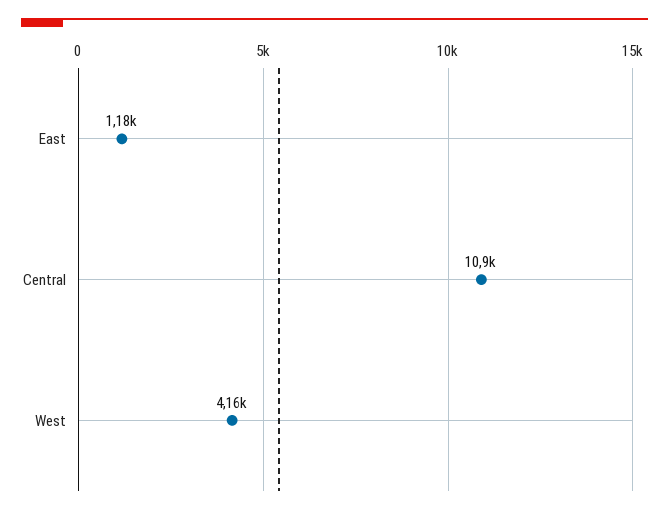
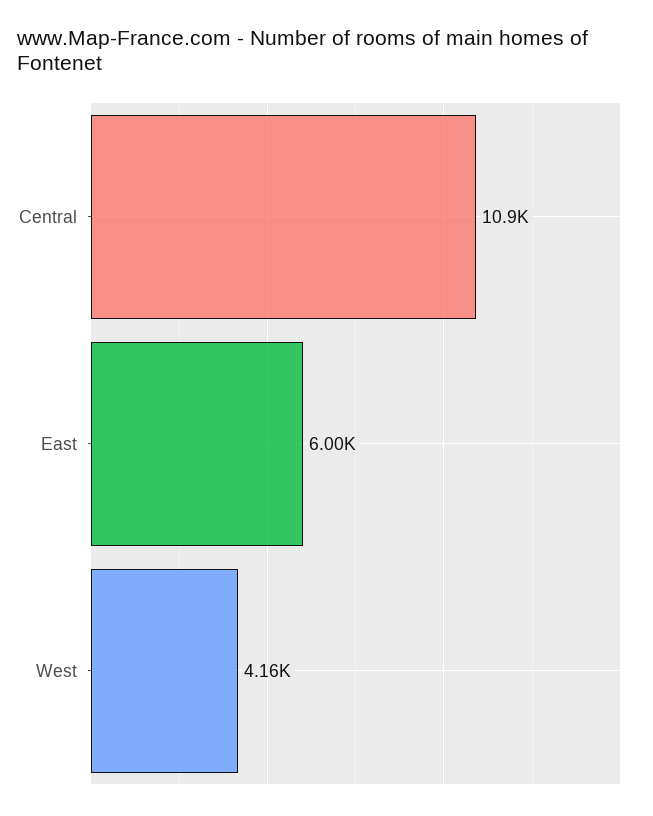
  {
-   "East": 1180,
+   "East": 6000,
    "Central": 10900,
    "West": 4160
  }

